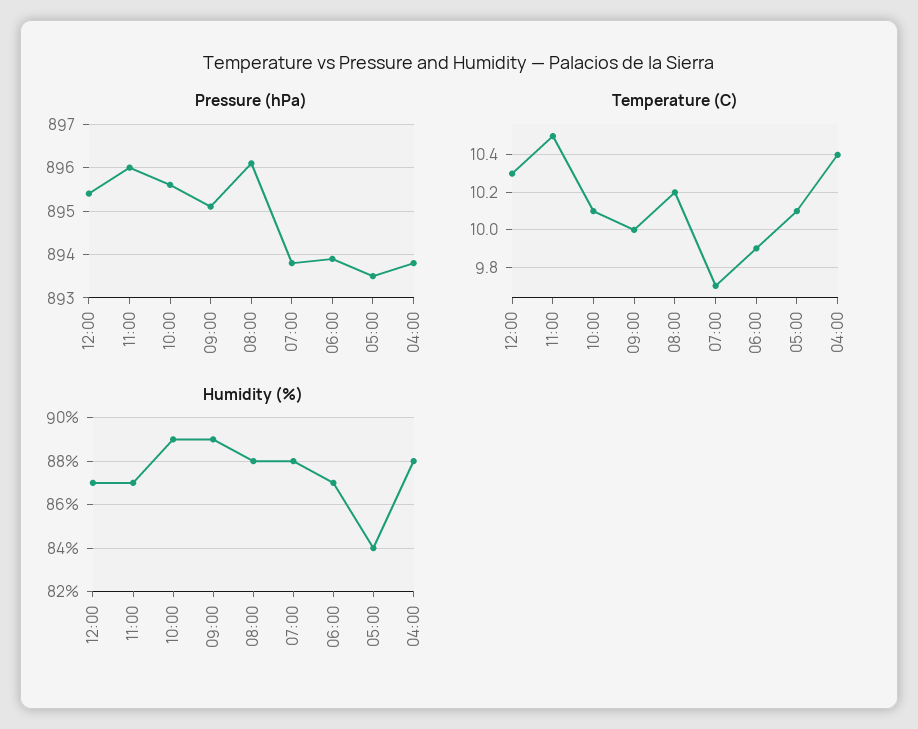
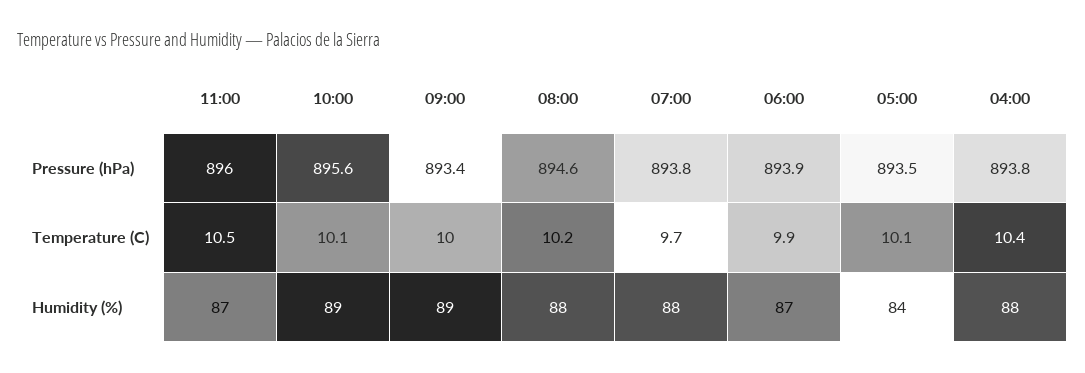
  {
    "Pressure (hPa)": {
-     "12:00": 895.5,
      "11:00": 896,
      "10:00": 895.6,
-     "09:00": 895,
+     "09:00": 893.4,
-     "08:00": 896,
+     "08:00": 894.6,
      "07:00": 893.8,
      "06:00": 893.9,
      "05:00": 893.5,
      "04:00": 893.8
    },
    "Temperature (C)": {
-     "12:00": 10.3,
      "11:00": 10.5,
      "10:00": 10.1,
      "09:00": 10,
      "08:00": 10.2,
      "07:00": 9.7,
      "06:00": 9.9,
      "05:00": 10.1,
      "04:00": 10.4
    },
    "Humidity (%)": {
-     "12:00": 87,
      "11:00": 87,
      "10:00": 89,
      "09:00": 89,
      "08:00": 88,
      "07:00": 88,
      "06:00": 87,
      "05:00": 84,
      "04:00": 88
    }
  }

